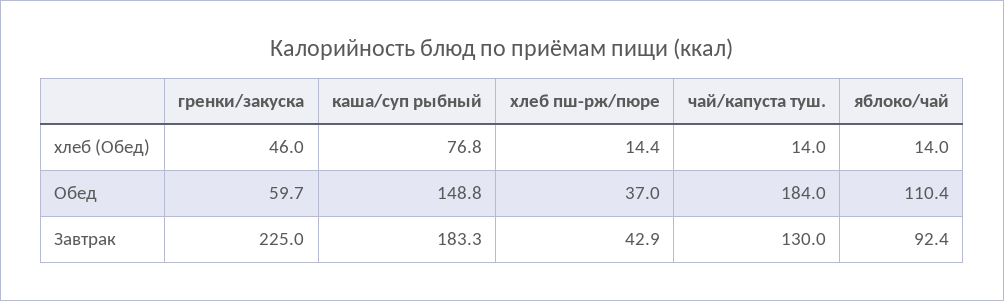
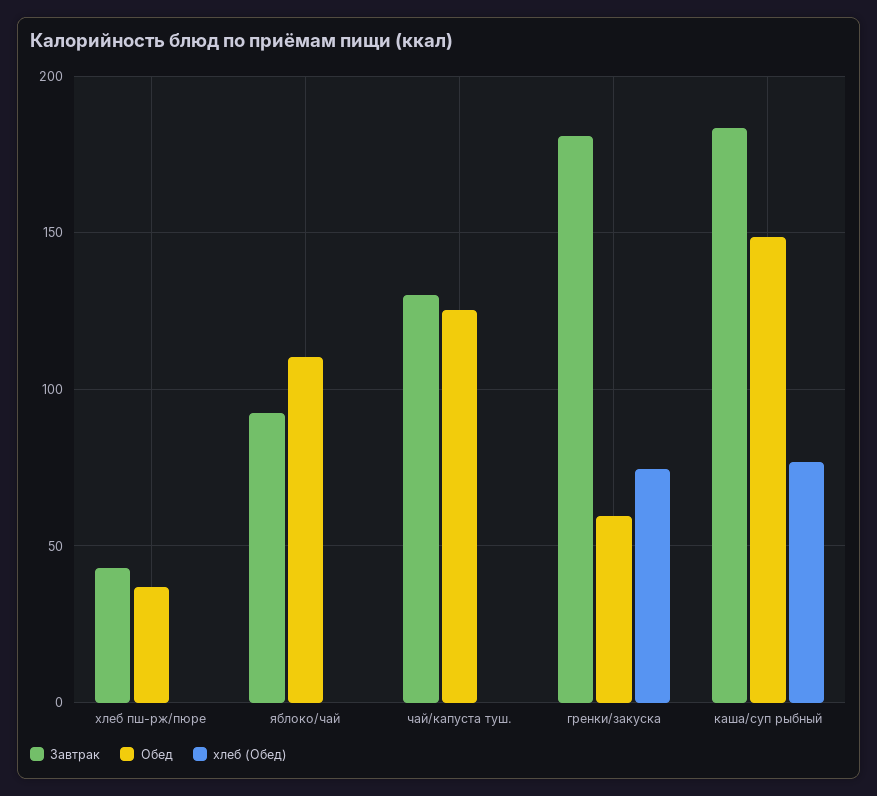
  {
    "хлеб (Обед)": {
-     "гренки/закуска": 46,
+     "гренки/закуска": 75,
      "каша/суп рыбный": 76.8,
-     "хлеб пш-рж/пюре": 14.4,
+     "хлеб пш-рж/пюре": 0,
-     "чай/капуста туш.": 14,
+     "чай/капуста туш.": 0,
-     "яблоко/чай": 14
+     "яблоко/чай": 0
    },
    "Обед": {
      "гренки/закуска": 59.7,
      "каша/суп рыбный": 148.8,
      "хлеб пш-рж/пюре": 37,
-     "чай/капуста туш.": 184,
+     "чай/капуста туш.": 125,
      "яблоко/чай": 110.4
    },
    "Завтрак": {
-     "гренки/закуска": 225,
+     "гренки/закуска": 180,
      "каша/суп рыбный": 183.3,
      "хлеб пш-рж/пюре": 42.9,
      "чай/капуста туш.": 130,
      "яблоко/чай": 92.4
    }
  }

